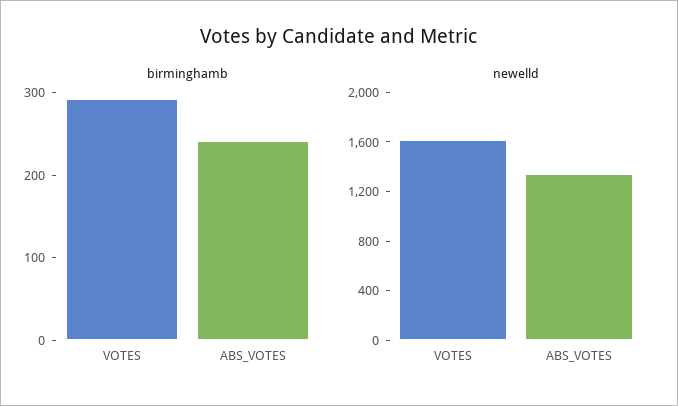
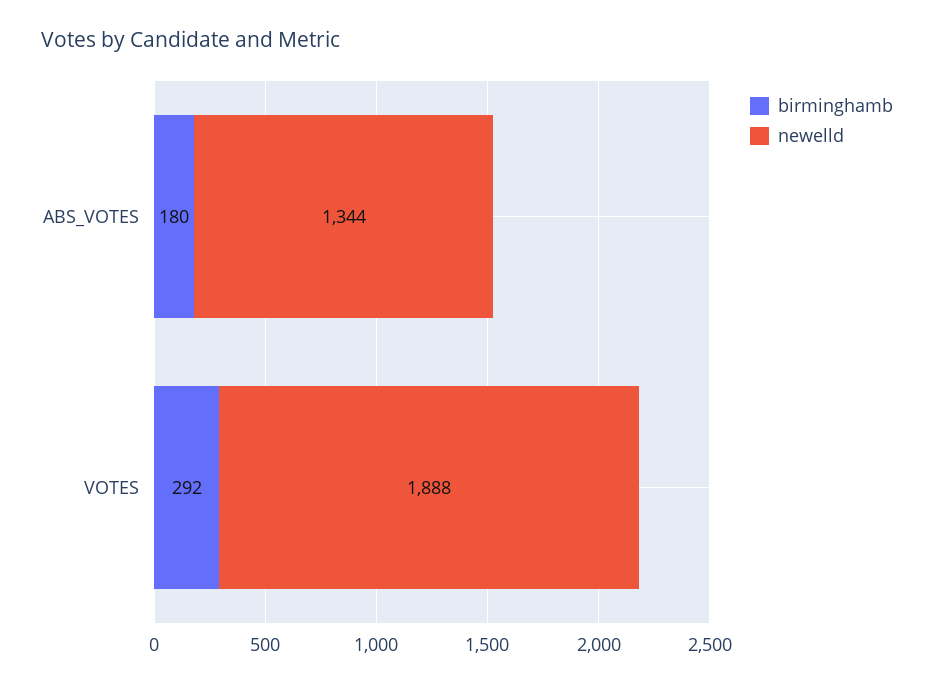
  {
    "birminghamb": {
      "VOTES": 292,
-     "ABS_VOTES": 240
+     "ABS_VOTES": 180
    },
    "newelld": {
-     "VOTES": 1600,
+     "VOTES": 1888,
      "ABS_VOTES": 1344
    }
  }

